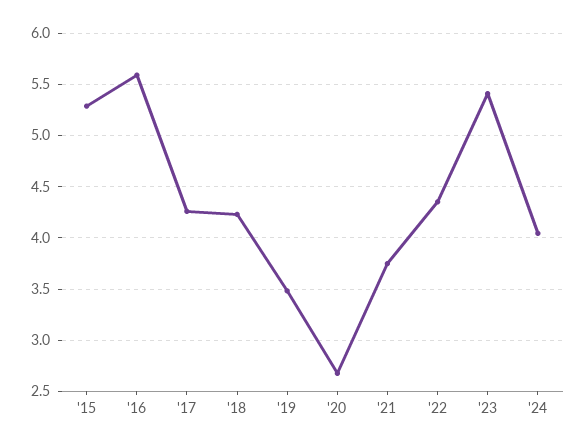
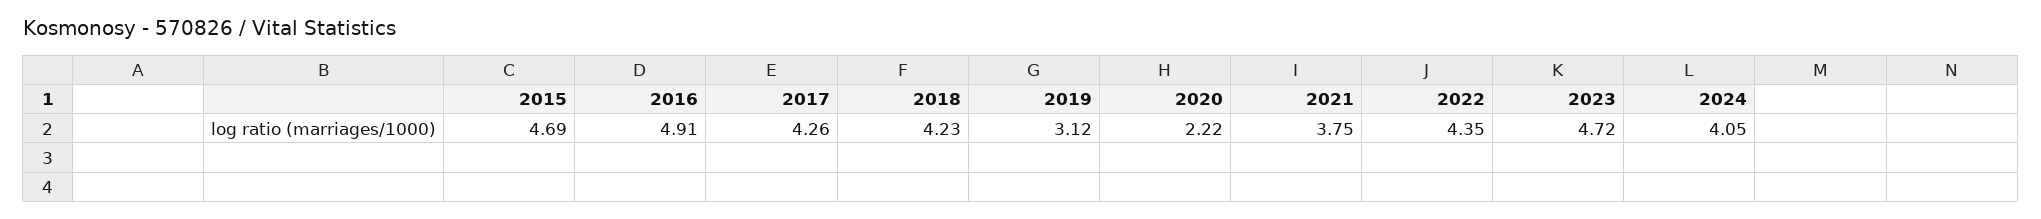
  {
-   "'15": 5.3,
+   "'15": 4.69,
-   "'16": 5.6,
+   "'16": 4.91,
    "'17": 4.26,
    "'18": 4.23,
-   "'19": 3.5,
+   "'19": 3.12,
-   "'20": 2.7,
+   "'20": 2.22,
    "'21": 3.75,
    "'22": 4.35,
-   "'23": 5.4,
+   "'23": 4.72,
    "'24": 4.05
  }

